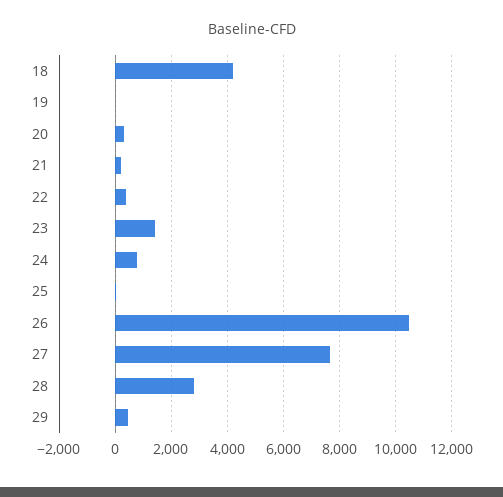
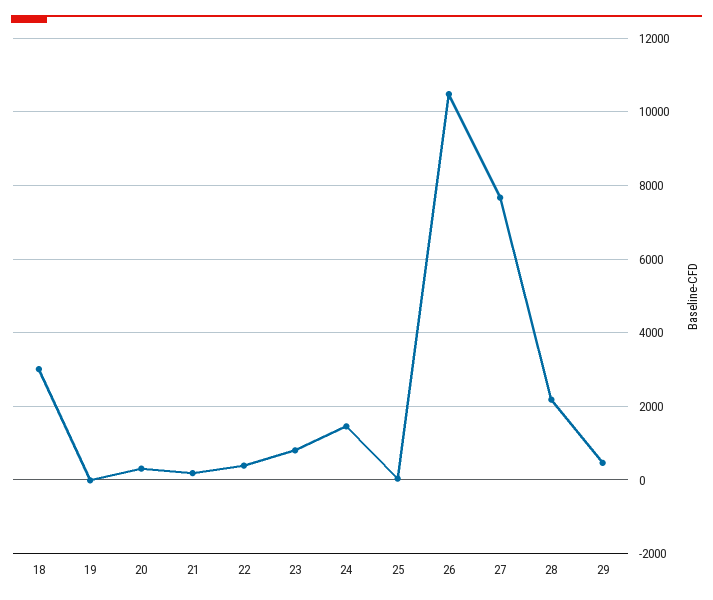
  {
-   "18": 4250,
+   "18": 3000,
    "19": 0,
    "20": 400,
    "21": 200,
    "22": 400,
-   "23": 1500,
+   "23": 800,
-   "24": 750,
+   "24": 1400,
    "25": 0,
    "26": 10400,
    "27": 7600,
-   "28": 2750,
+   "28": 2200,
    "29": 400
  }

